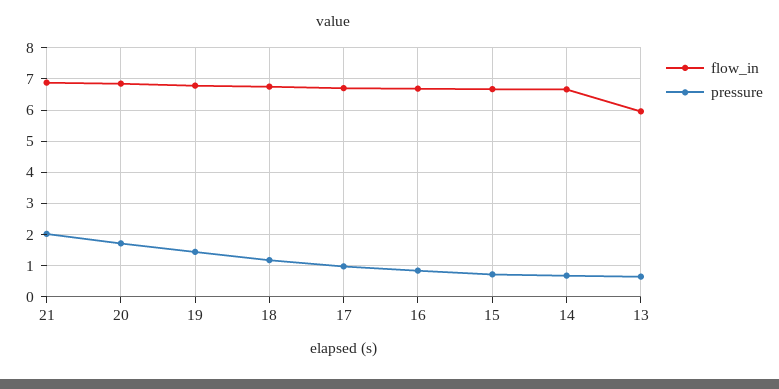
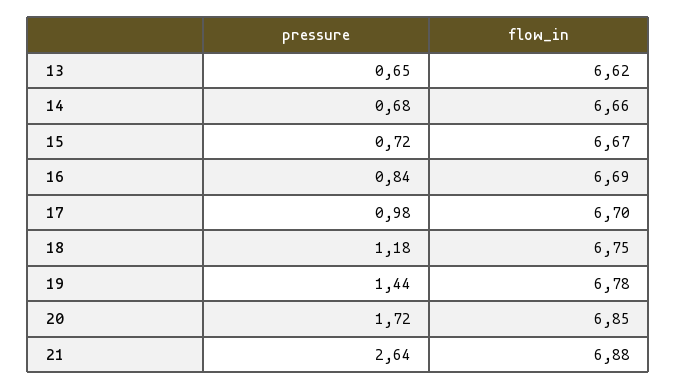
  {
    "flow_in": {
      "21": 6.88,
      "20": 6.85,
      "19": 6.78,
      "18": 6.75,
      "17": 6.7,
      "16": 6.69,
      "15": 6.67,
      "14": 6.66,
-     "13": 6
+     "13": 6.62
    },
    "pressure": {
-     "21": 2,
+     "21": 2.64,
      "20": 1.72,
      "19": 1.44,
      "18": 1.18,
      "17": 0.98,
      "16": 0.84,
      "15": 0.72,
      "14": 0.68,
      "13": 0.65
    }
  }

